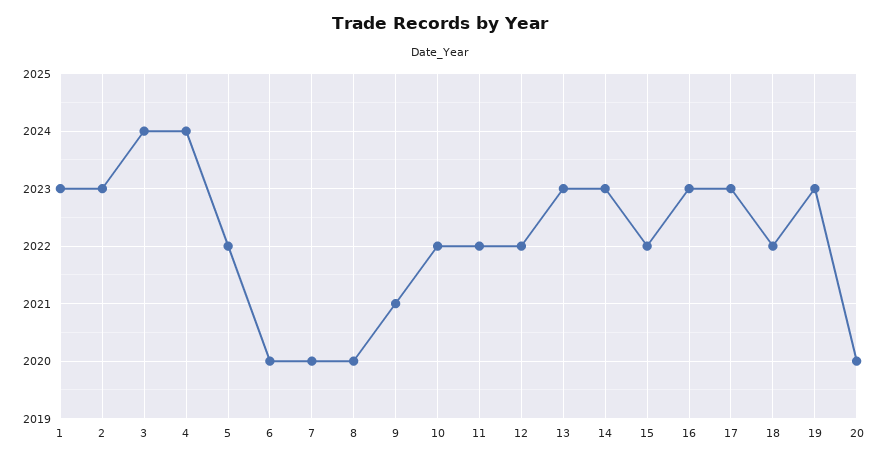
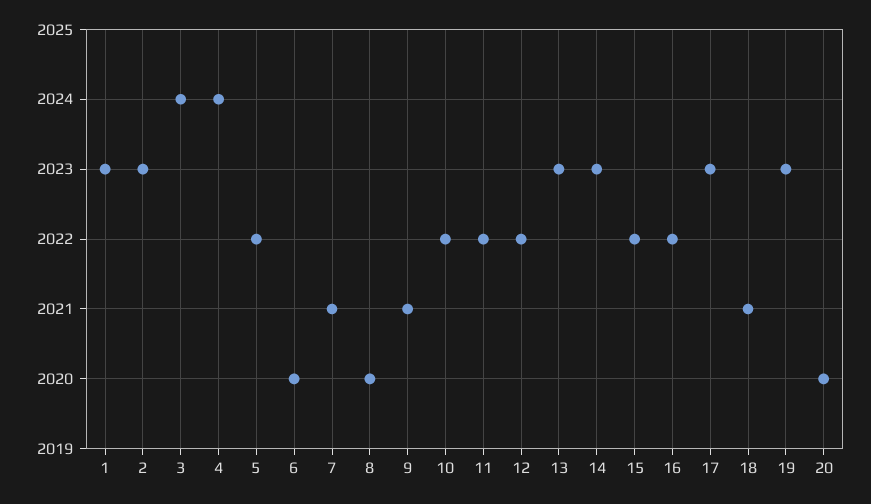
  {
    "1": 2023,
    "2": 2023,
    "3": 2024,
    "4": 2024,
    "5": 2022,
    "6": 2020,
-   "7": 2020,
+   "7": 2021,
    "8": 2020,
    "9": 2021,
    "10": 2022,
    "11": 2022,
    "12": 2022,
    "13": 2023,
    "14": 2023,
    "15": 2022,
-   "16": 2023,
+   "16": 2022,
    "17": 2023,
-   "18": 2022,
+   "18": 2021,
    "19": 2023,
    "20": 2020
  }

